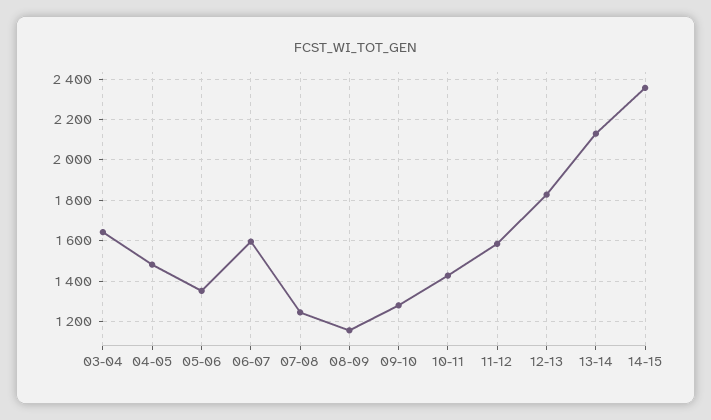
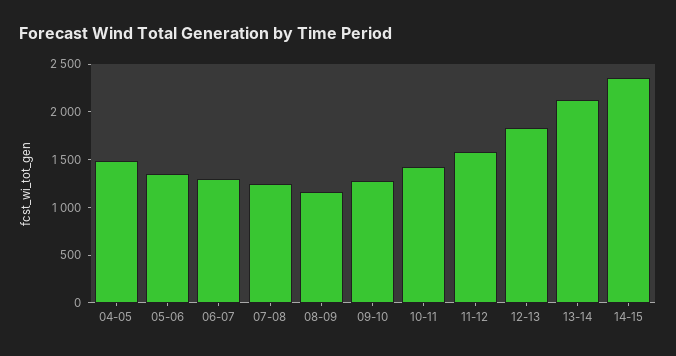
  {
-   "03-04": 1650,
    "04-05": 1500,
    "05-06": 1350,
-   "06-07": 1600,
+   "06-07": 1300,
    "07-08": 1250,
    "08-09": 1150,
    "09-10": 1300,
    "10-11": 1450,
    "11-12": 1600,
    "12-13": 1850,
    "13-14": 2150,
    "14-15": 2350
  }

